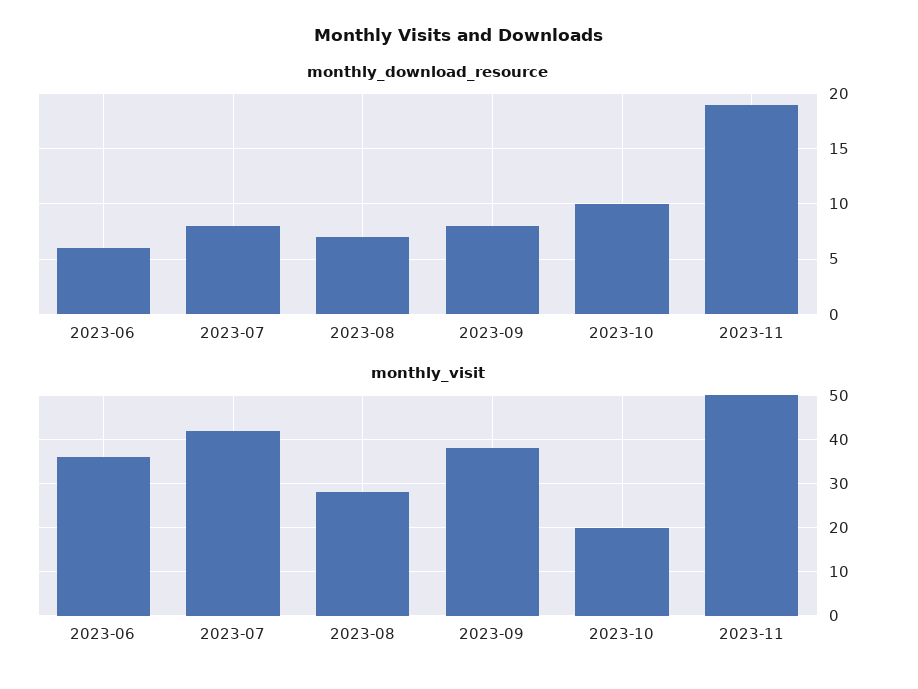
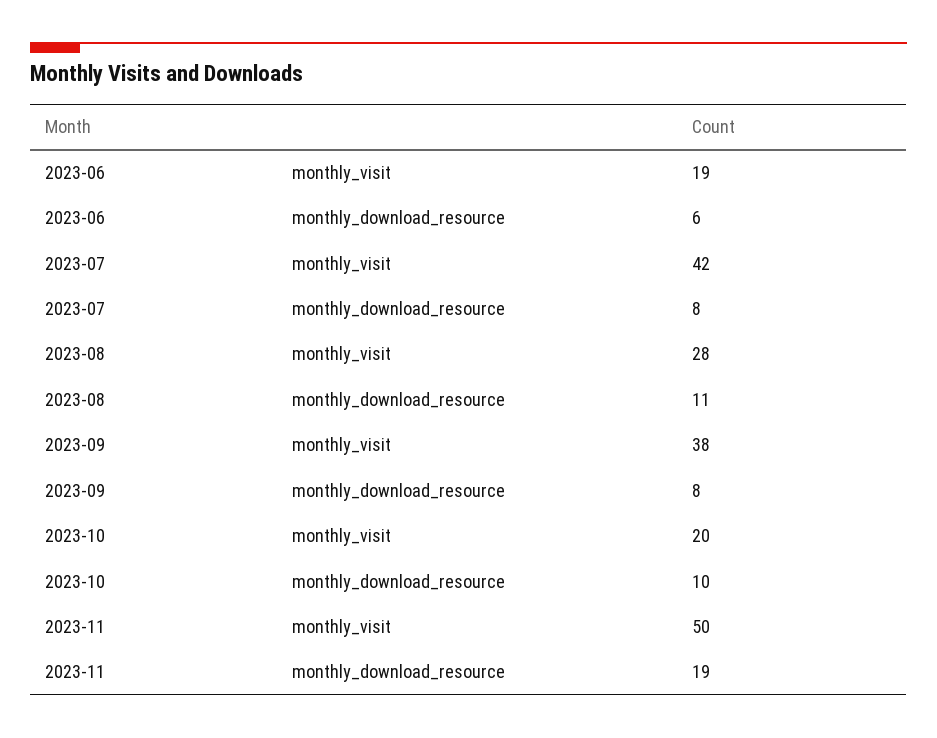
  {
    "monthly_download_resource": {
      "2023-06": 6,
      "2023-07": 8,
-     "2023-08": 7,
+     "2023-08": 11,
      "2023-09": 8,
      "2023-10": 10,
      "2023-11": 19
    },
    "monthly_visit": {
-     "2023-06": 35,
+     "2023-06": 19,
      "2023-07": 42,
      "2023-08": 28,
      "2023-09": 38,
      "2023-10": 20,
      "2023-11": 50
    }
  }

